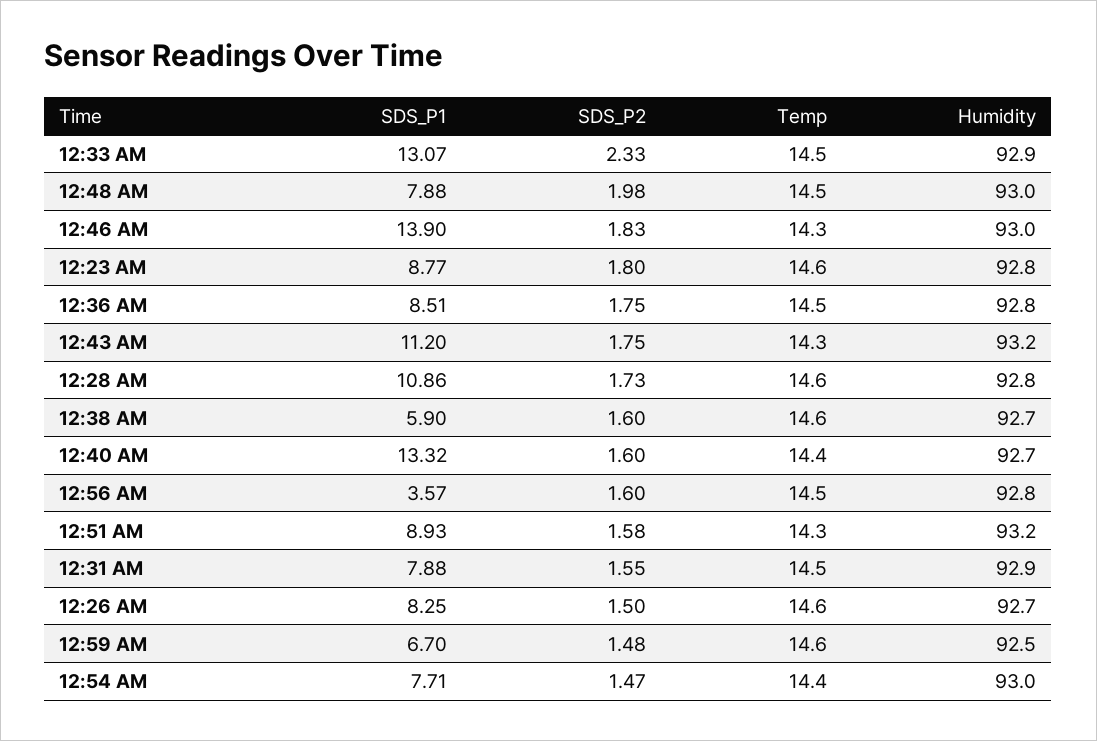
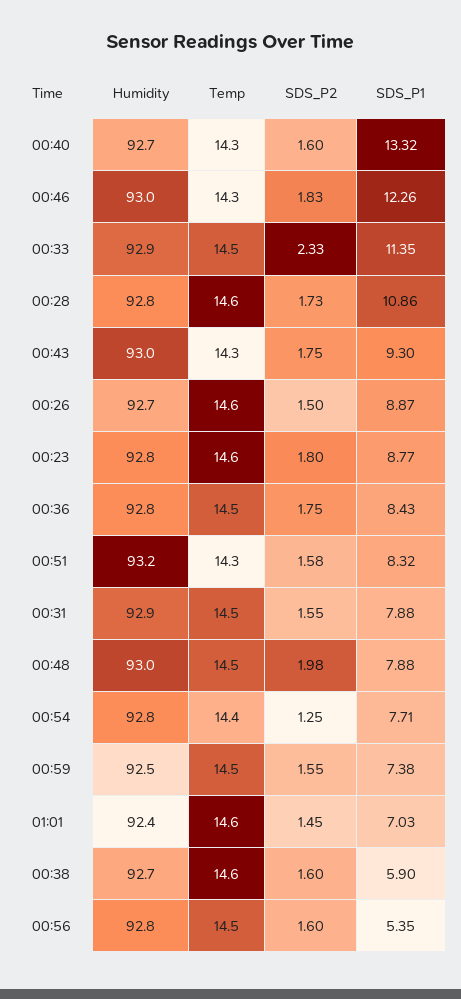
  {
    "SDS_P1": {
-     "12:33 AM": 13.07,
+     "12:33 AM": 11.35,
      "12:48 AM": 7.88,
-     "12:46 AM": 13.9,
+     "12:46 AM": 12.26,
      "12:23 AM": 8.77,
-     "12:36 AM": 8.51,
+     "12:36 AM": 8.43,
-     "12:43 AM": 11.2,
+     "12:43 AM": 9.3,
      "12:28 AM": 10.86,
      "12:38 AM": 5.9,
      "12:40 AM": 13.32,
-     "12:56 AM": 3.57,
+     "12:56 AM": 5.35,
-     "12:51 AM": 8.93,
+     "12:51 AM": 8.32,
      "12:31 AM": 7.88,
-     "12:26 AM": 8.25,
+     "12:26 AM": 8.87,
-     "12:59 AM": 6.7,
+     "12:59 AM": 7.38,
-     "12:54 AM": 7.71
+     "12:54 AM": 7.71,
+     "01:01": 7.03
    },
    "SDS_P2": {
      "12:33 AM": 2.33,
      "12:48 AM": 1.98,
      "12:46 AM": 1.83,
      "12:23 AM": 1.8,
      "12:36 AM": 1.75,
      "12:43 AM": 1.75,
      "12:28 AM": 1.73,
      "12:38 AM": 1.6,
      "12:40 AM": 1.6,
      "12:56 AM": 1.6,
      "12:51 AM": 1.58,
      "12:31 AM": 1.55,
      "12:26 AM": 1.5,
-     "12:59 AM": 1.48,
+     "12:59 AM": 1.55,
-     "12:54 AM": 1.47
+     "12:54 AM": 1.25,
+     "01:01": 1.45
    },
    "Temp": {
      "12:33 AM": 14.5,
      "12:48 AM": 14.5,
      "12:46 AM": 14.3,
      "12:23 AM": 14.6,
      "12:36 AM": 14.5,
      "12:43 AM": 14.3,
      "12:28 AM": 14.6,
      "12:38 AM": 14.6,
-     "12:40 AM": 14.4,
+     "12:40 AM": 14.3,
      "12:56 AM": 14.5,
      "12:51 AM": 14.3,
      "12:31 AM": 14.5,
      "12:26 AM": 14.6,
-     "12:59 AM": 14.6,
+     "12:59 AM": 14.5,
-     "12:54 AM": 14.4
+     "12:54 AM": 14.4,
+     "01:01": 14.6
    },
    "Humidity": {
      "12:33 AM": 92.9,
      "12:48 AM": 93,
      "12:46 AM": 93,
      "12:23 AM": 92.8,
      "12:36 AM": 92.8,
-     "12:43 AM": 93.2,
+     "12:43 AM": 93,
      "12:28 AM": 92.8,
      "12:38 AM": 92.7,
      "12:40 AM": 92.7,
      "12:56 AM": 92.8,
      "12:51 AM": 93.2,
      "12:31 AM": 92.9,
      "12:26 AM": 92.7,
      "12:59 AM": 92.5,
-     "12:54 AM": 93
+     "12:54 AM": 92.8,
+     "01:01": 92.4
    }
  }

